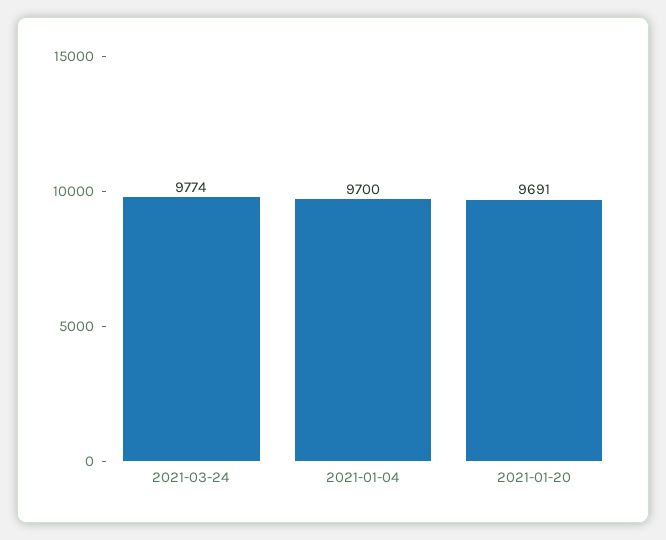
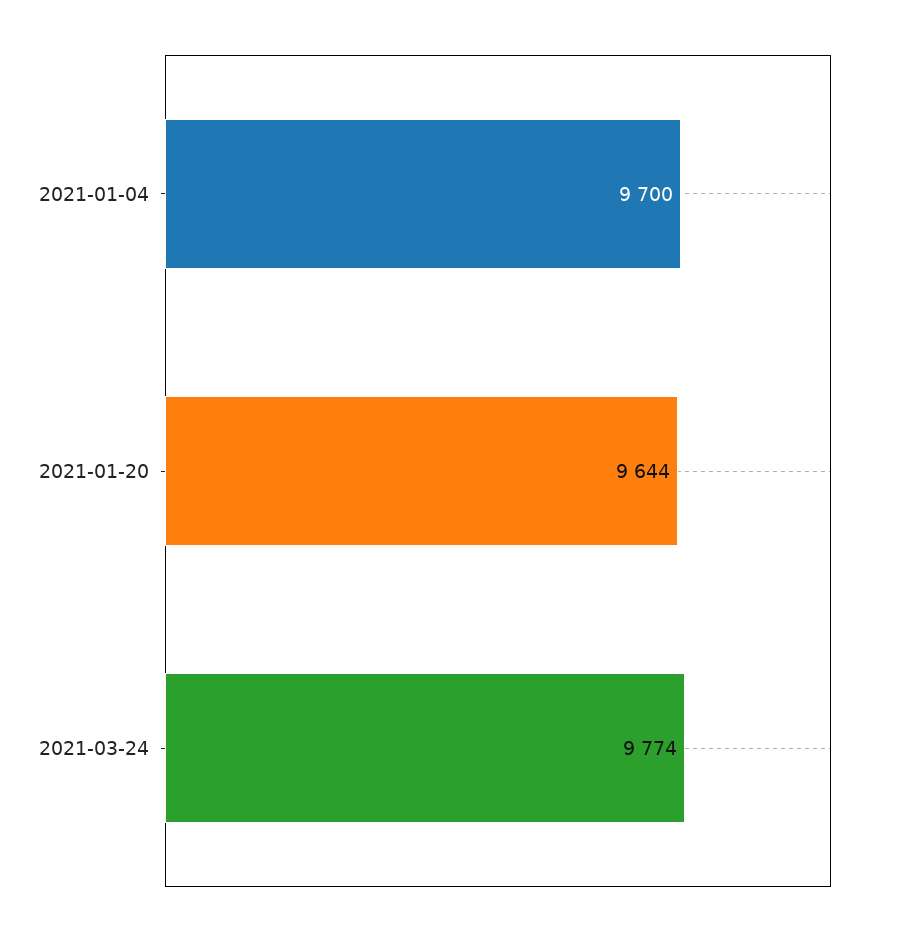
  {
    "2021-03-24": 9774,
    "2021-01-04": 9700,
-   "2021-01-20": 9691
+   "2021-01-20": 9644
  }

